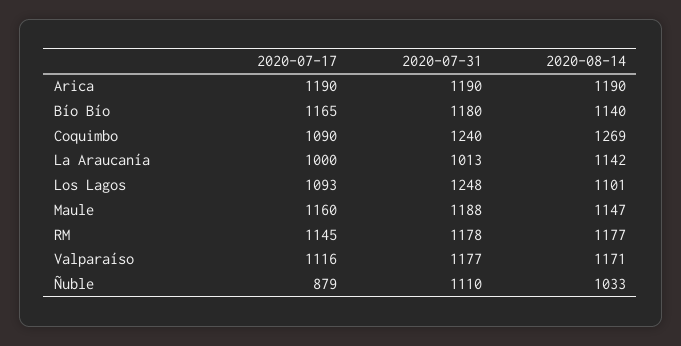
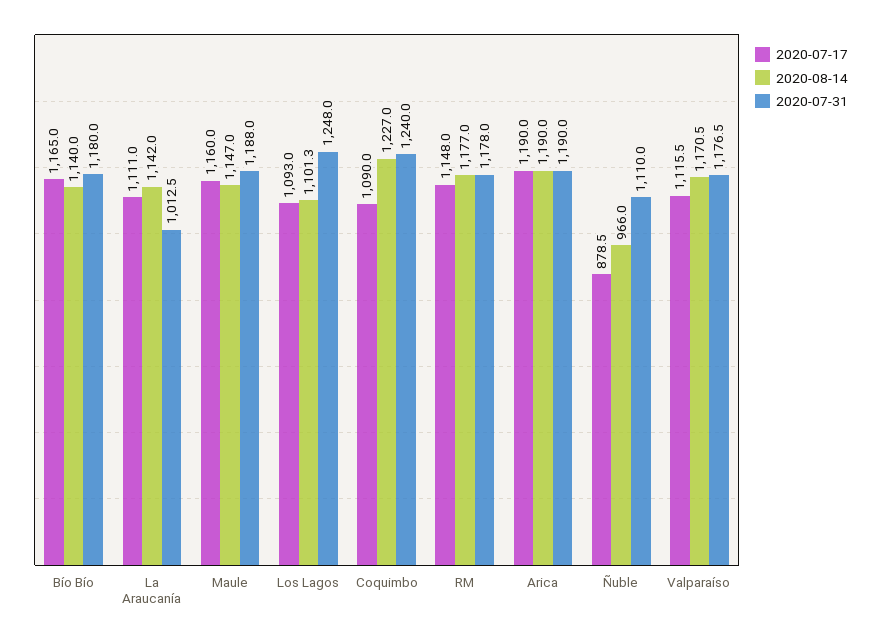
  {
    "2020-07-17": {
      "Arica": 1190,
      "Bío Bío": 1165,
      "Coquimbo": 1090,
-     "La Araucanía": 1000,
+     "La Araucanía": 1111,
      "Los Lagos": 1093,
      "Maule": 1160,
-     "RM": 1145,
+     "RM": 1148,
      "Valparaíso": 1115.5,
      "Ñuble": 878.5
    },
    "2020-07-31": {
      "Arica": 1190,
      "Bío Bío": 1180,
      "Coquimbo": 1240,
      "La Araucanía": 1012.5,
      "Los Lagos": 1248,
      "Maule": 1188,
      "RM": 1178,
      "Valparaíso": 1176.5,
      "Ñuble": 1110
    },
    "2020-08-14": {
      "Arica": 1190,
      "Bío Bío": 1140,
-     "Coquimbo": 1269,
+     "Coquimbo": 1227,
      "La Araucanía": 1142,
      "Los Lagos": 1101.3,
      "Maule": 1147,
      "RM": 1177,
      "Valparaíso": 1170.5,
-     "Ñuble": 1033
+     "Ñuble": 966
    }
  }

